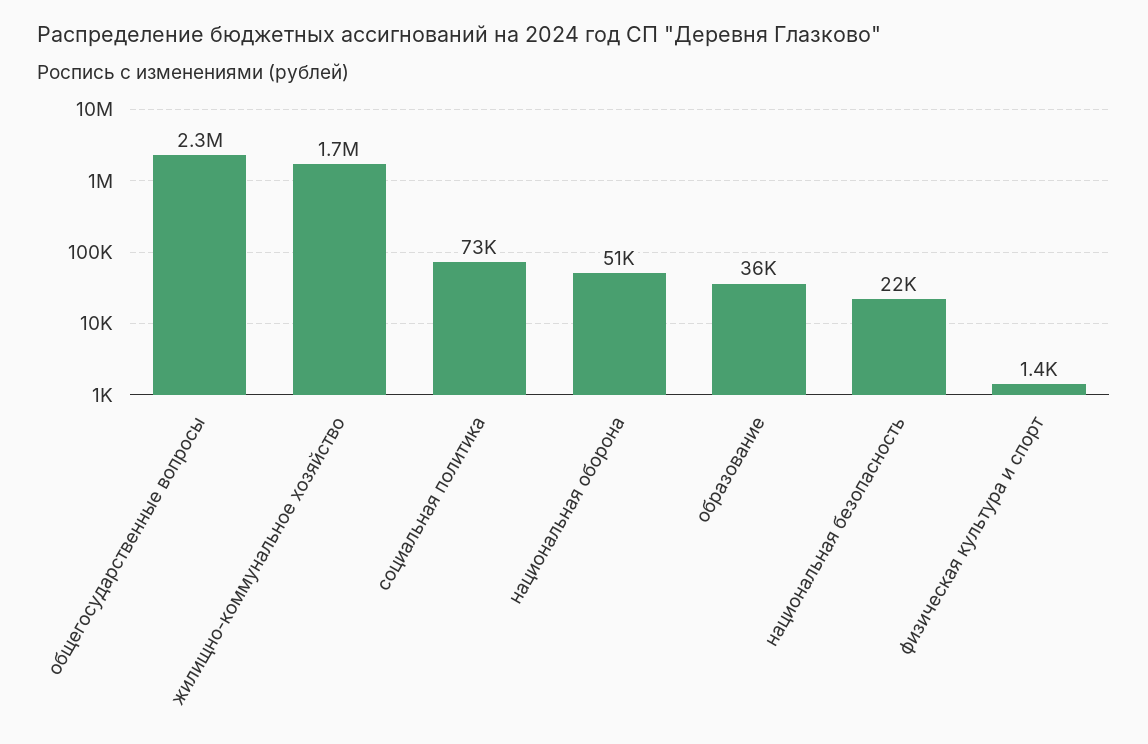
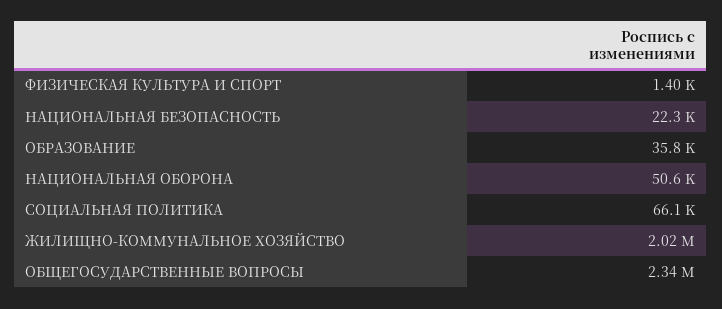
  {
    "общегосударственные вопросы": 2340000,
-   "жилищно-коммунальное хозяйство": 1700000,
+   "жилищно-коммунальное хозяйство": 2020000,
-   "социальная политика": 73000,
+   "социальная политика": 66100,
    "национальная оборона": 50600,
    "образование": 35800,
    "национальная безопасность": 22300,
    "физическая культура и спорт": 1400
  }

